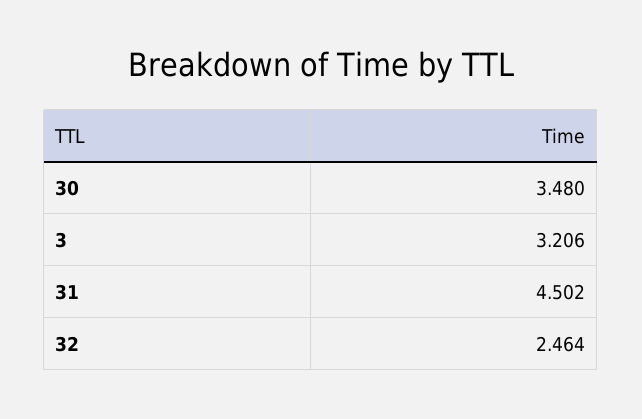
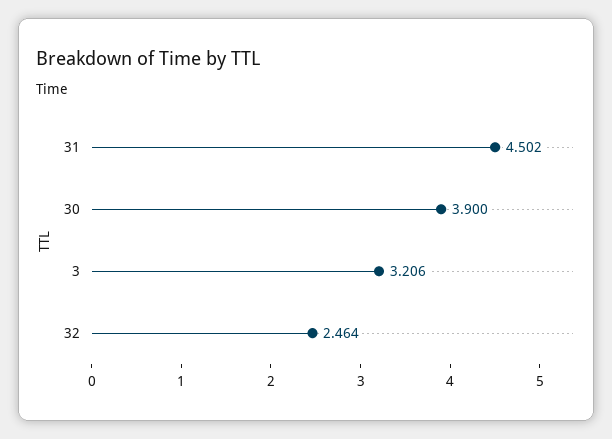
  {
-   "30": 3.48,
+   "30": 3.9,
    "3": 3.206,
    "31": 4.502,
    "32": 2.464
  }

